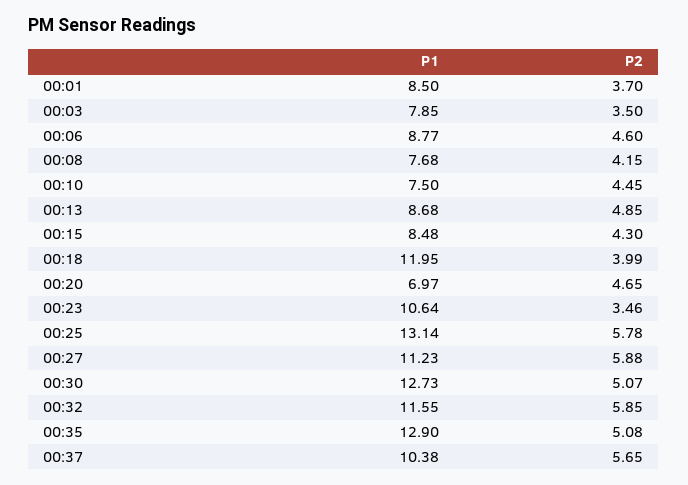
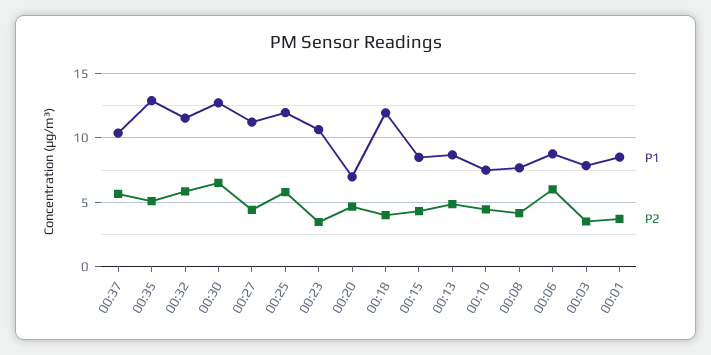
  {
    "P1": {
      "00:01": 8.5,
      "00:03": 7.85,
      "00:06": 8.77,
      "00:08": 7.68,
      "00:10": 7.5,
      "00:13": 8.68,
      "00:15": 8.48,
      "00:18": 11.95,
      "00:20": 6.97,
      "00:23": 10.64,
-     "00:25": 13.14,
+     "00:25": 12,
      "00:27": 11.23,
      "00:30": 12.73,
      "00:32": 11.55,
      "00:35": 12.9,
      "00:37": 10.38
    },
    "P2": {
      "00:01": 3.7,
      "00:03": 3.5,
-     "00:06": 4.6,
+     "00:06": 6,
      "00:08": 4.15,
      "00:10": 4.45,
      "00:13": 4.85,
      "00:15": 4.3,
      "00:18": 3.99,
      "00:20": 4.65,
      "00:23": 3.46,
      "00:25": 5.78,
-     "00:27": 5.88,
+     "00:27": 4.5,
-     "00:30": 5.07,
+     "00:30": 6.5,
      "00:32": 5.85,
      "00:35": 5.08,
      "00:37": 5.65
    }
  }

